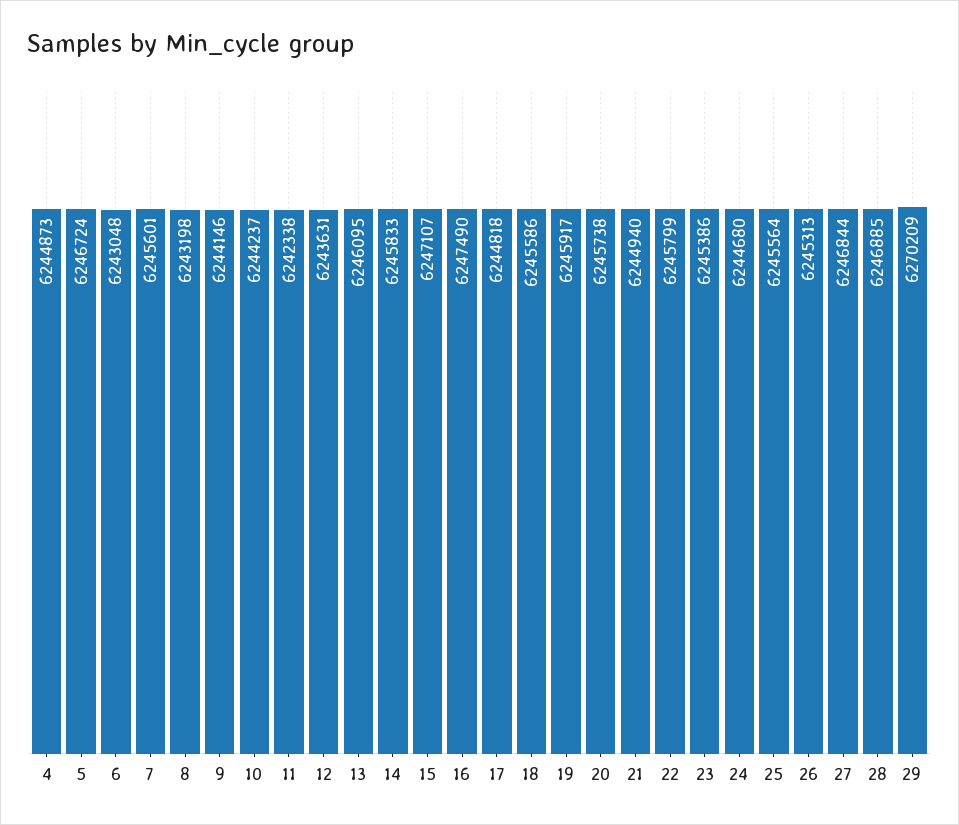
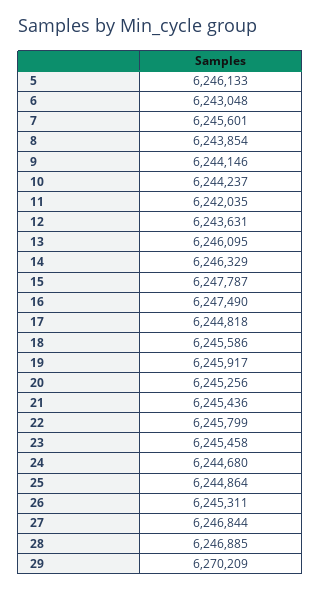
  {
-   "4": 6244873,
-   "5": 6246724,
+   "5": 6246133,
    "6": 6243048,
    "7": 6245601,
-   "8": 6243198,
+   "8": 6243854,
    "9": 6244146,
    "10": 6244237,
-   "11": 6242338,
+   "11": 6242035,
    "12": 6243631,
    "13": 6246095,
-   "14": 6245833,
+   "14": 6246329,
-   "15": 6247107,
+   "15": 6247787,
    "16": 6247490,
    "17": 6244818,
    "18": 6245586,
    "19": 6245917,
-   "20": 6245738,
+   "20": 6245256,
-   "21": 6244940,
+   "21": 6245436,
    "22": 6245799,
-   "23": 6245386,
+   "23": 6245458,
    "24": 6244680,
-   "25": 6245564,
+   "25": 6244864,
-   "26": 6245313,
+   "26": 6245311,
    "27": 6246844,
    "28": 6246885,
    "29": 6270209
  }

